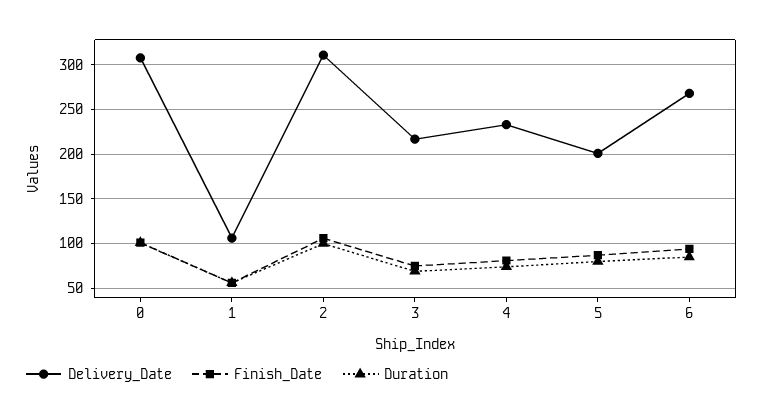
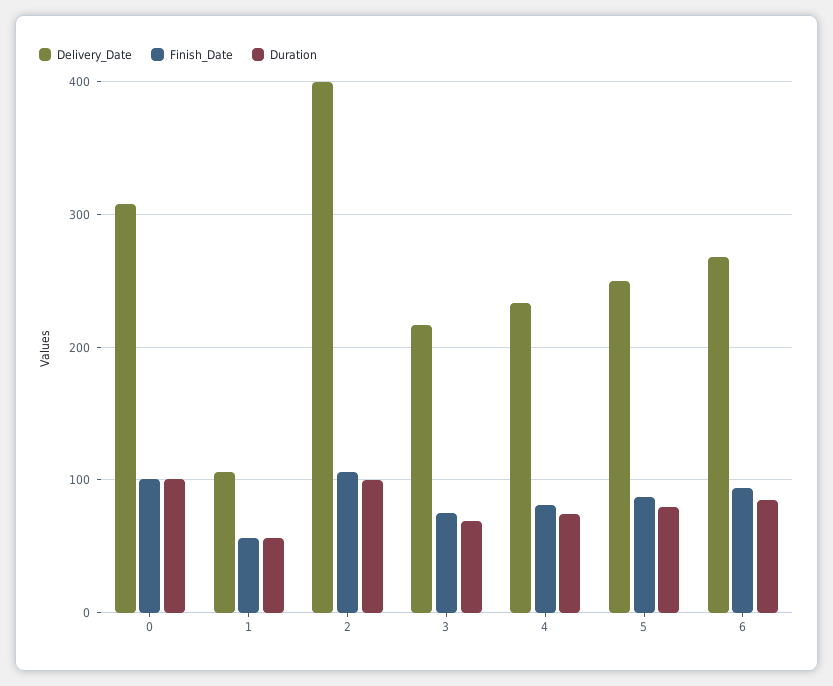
  {
    "Delivery_Date": {
      "0": 310,
      "1": 110,
-     "2": 310,
+     "2": 400,
      "3": 220,
      "4": 230,
-     "5": 200,
+     "5": 250,
      "6": 270
    },
    "Finish_Date": {
      "0": 100,
      "1": 60,
      "2": 110,
      "3": 80,
      "4": 80,
      "5": 90,
      "6": 90
    },
    "Duration": {
      "0": 100,
      "1": 60,
      "2": 100,
      "3": 70,
      "4": 70,
      "5": 80,
      "6": 90
    }
  }

